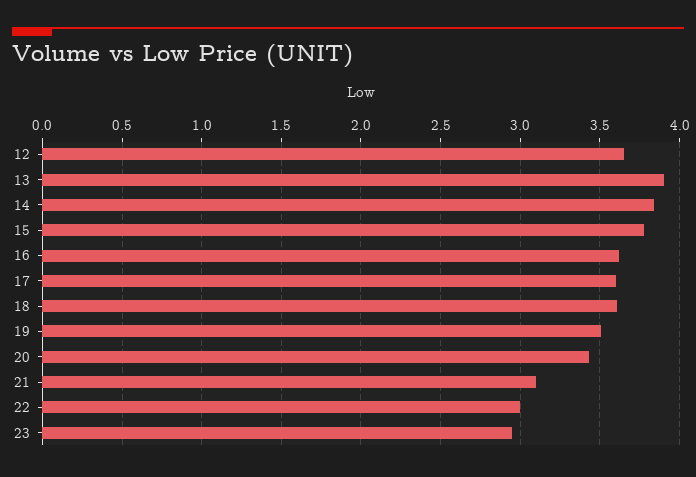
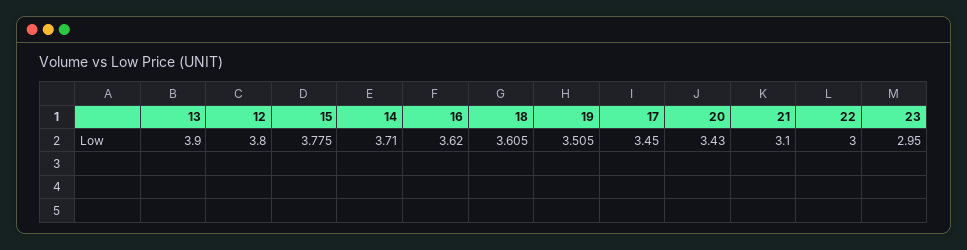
  {
-   "12": 3.65,
+   "12": 3.8,
    "13": 3.9,
-   "14": 3.85,
+   "14": 3.71,
    "15": 3.775,
    "16": 3.62,
-   "17": 3.6,
+   "17": 3.45,
    "18": 3.605,
    "19": 3.505,
    "20": 3.43,
    "21": 3.1,
    "22": 3,
    "23": 2.95
  }

